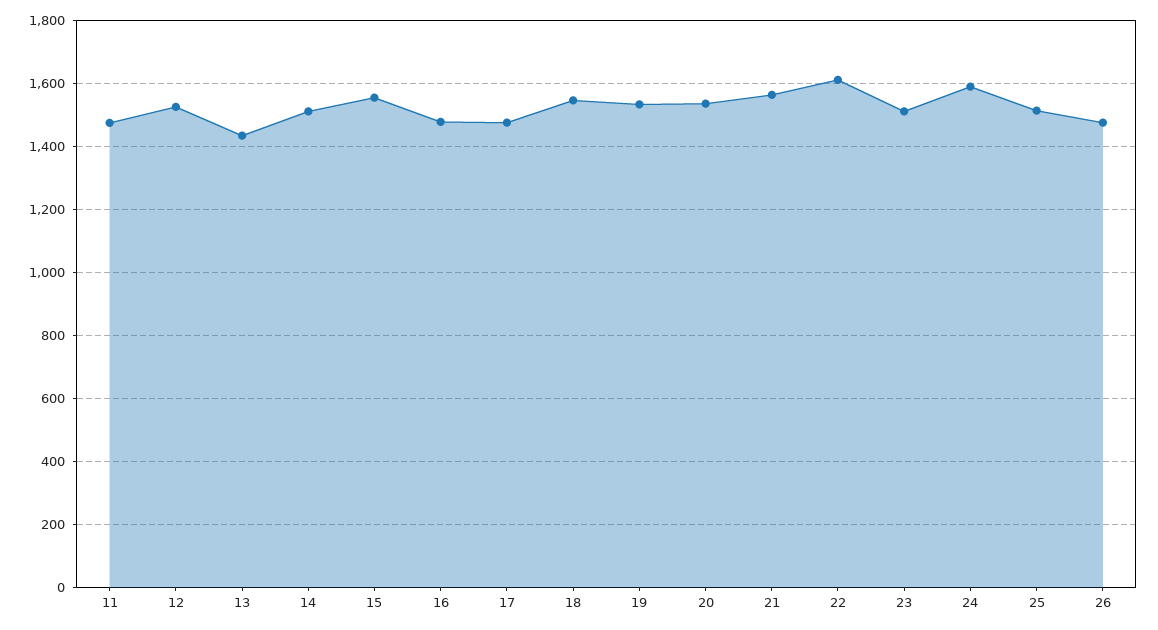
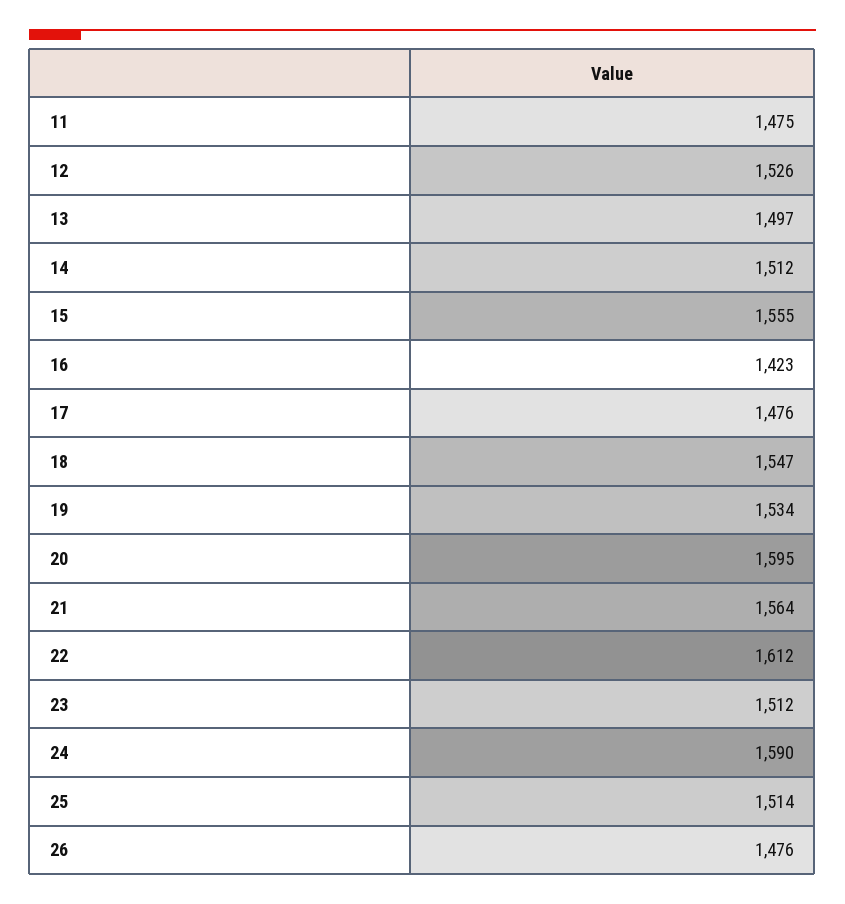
  {
    "11": 1475,
    "12": 1526,
-   "13": 1440,
+   "13": 1497,
    "14": 1512,
    "15": 1555,
-   "16": 1480,
+   "16": 1423,
    "17": 1476,
    "18": 1547,
    "19": 1534,
-   "20": 1540,
+   "20": 1595,
    "21": 1564,
    "22": 1612,
    "23": 1512,
    "24": 1590,
    "25": 1514,
    "26": 1476
  }

